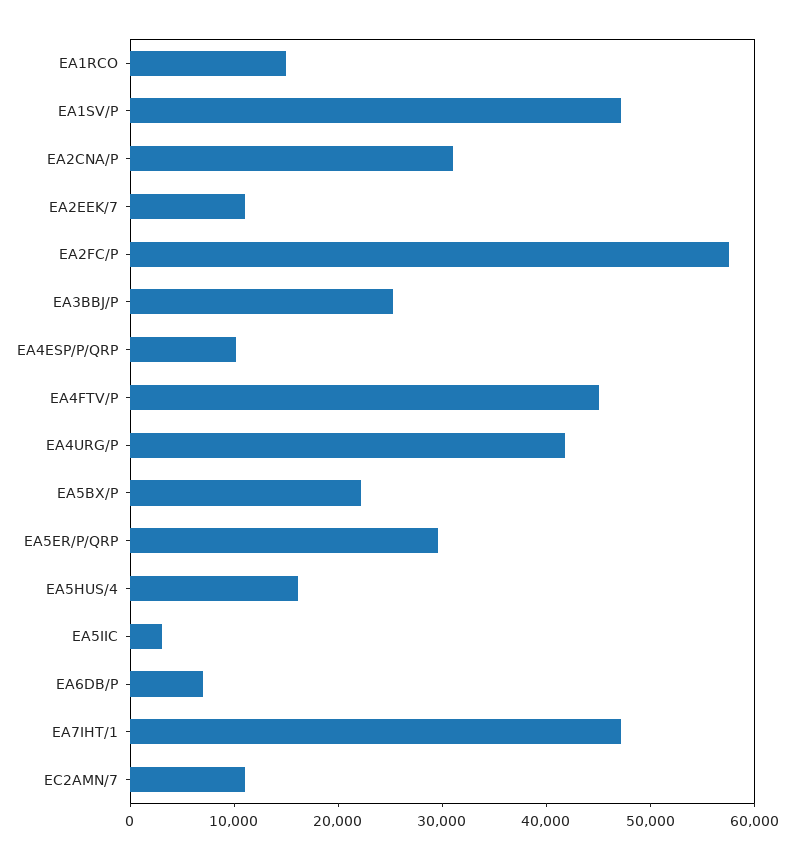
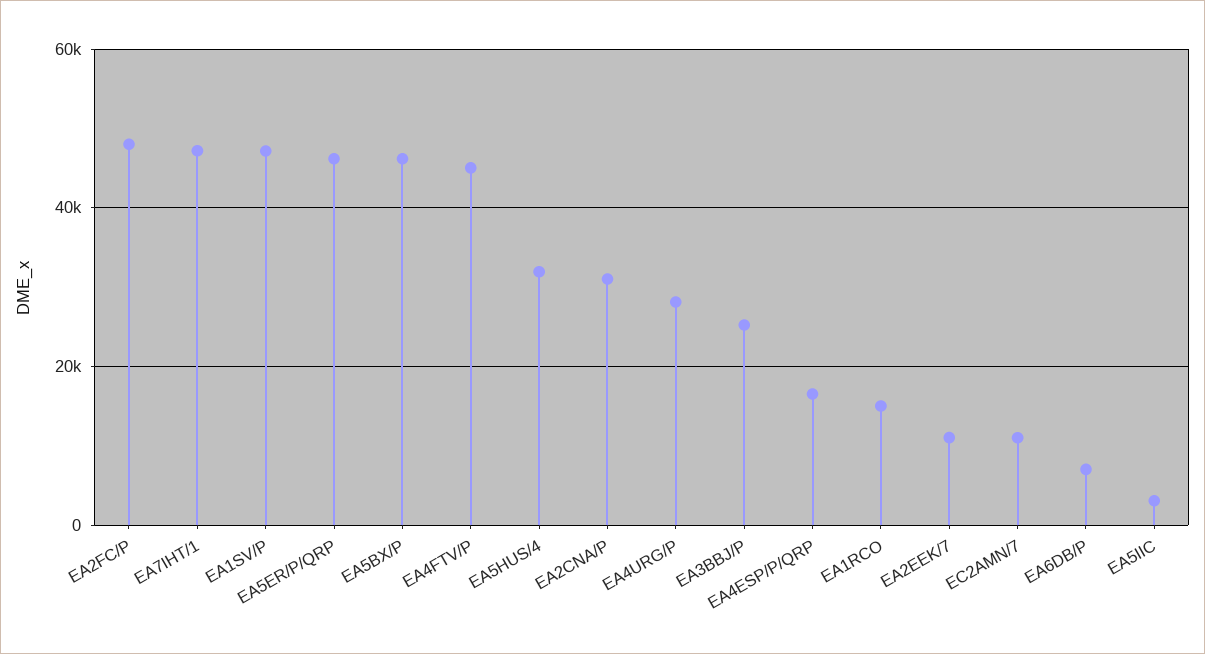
  {
    "EA1RCO": 16000,
    "EA1SV/P": 48000,
    "EA2CNA/P": 32000,
    "EA2EEK/7": 12000,
-   "EA2FC/P": 58000,
+   "EA2FC/P": 48000,
    "EA3BBJ/P": 26000,
-   "EA4ESP/P/QRP": 10000,
+   "EA4ESP/P/QRP": 16000,
    "EA4FTV/P": 46000,
-   "EA4URG/P": 42000,
+   "EA4URG/P": 28000,
-   "EA5BX/P": 22000,
+   "EA5BX/P": 46000,
-   "EA5ER/P/QRP": 30000,
+   "EA5ER/P/QRP": 46000,
-   "EA5HUS/4": 16000,
+   "EA5HUS/4": 32000,
    "EA5IIC": 4000,
    "EA6DB/P": 8000,
    "EA7IHT/1": 48000,
    "EC2AMN/7": 12000
  }

